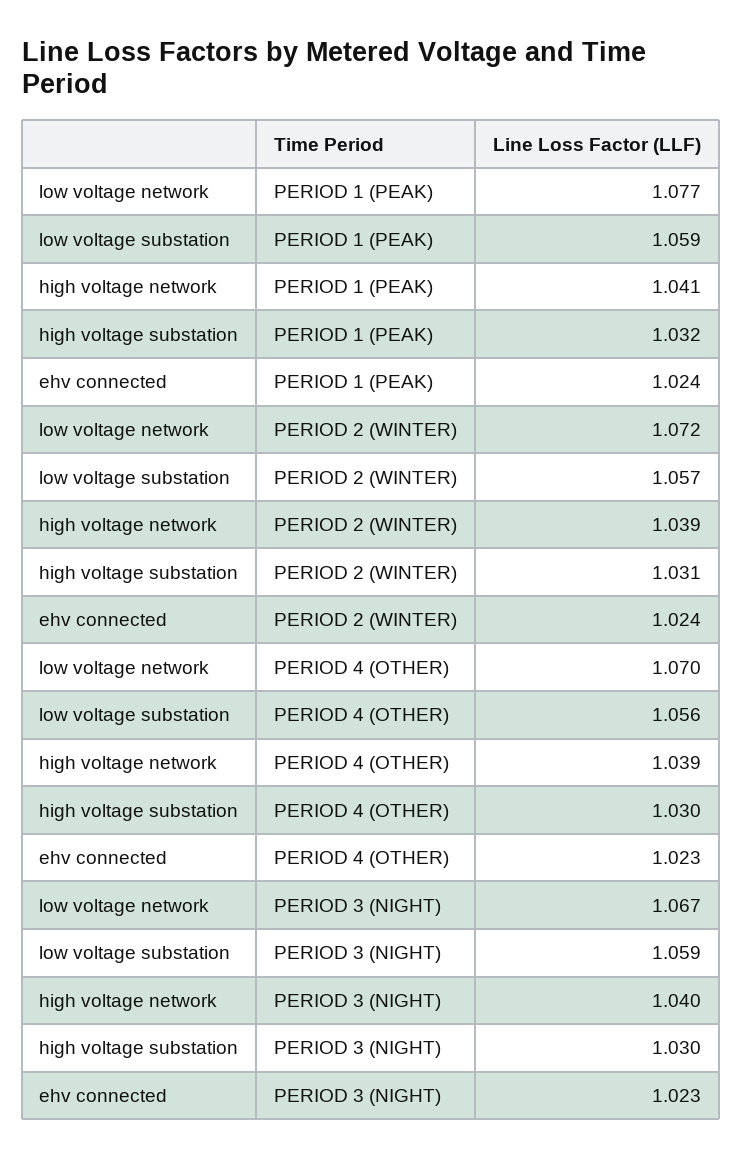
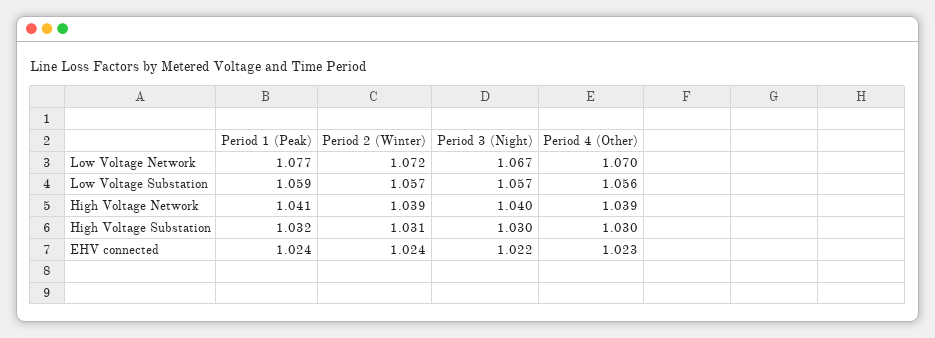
  {
    "low voltage network": {
      "PERIOD 1 (PEAK)": 1.077,
      "PERIOD 2 (WINTER)": 1.072,
      "PERIOD 4 (OTHER)": 1.07,
      "PERIOD 3 (NIGHT)": 1.067
    },
    "low voltage substation": {
      "PERIOD 1 (PEAK)": 1.059,
      "PERIOD 2 (WINTER)": 1.057,
      "PERIOD 4 (OTHER)": 1.056,
-     "PERIOD 3 (NIGHT)": 1.059
+     "PERIOD 3 (NIGHT)": 1.057
    },
    "high voltage network": {
      "PERIOD 1 (PEAK)": 1.041,
      "PERIOD 2 (WINTER)": 1.039,
      "PERIOD 4 (OTHER)": 1.039,
      "PERIOD 3 (NIGHT)": 1.04
    },
    "high voltage substation": {
      "PERIOD 1 (PEAK)": 1.032,
      "PERIOD 2 (WINTER)": 1.031,
      "PERIOD 4 (OTHER)": 1.03,
      "PERIOD 3 (NIGHT)": 1.03
    },
    "ehv connected": {
      "PERIOD 1 (PEAK)": 1.024,
      "PERIOD 2 (WINTER)": 1.024,
      "PERIOD 4 (OTHER)": 1.023,
-     "PERIOD 3 (NIGHT)": 1.023
+     "PERIOD 3 (NIGHT)": 1.022
    }
  }

